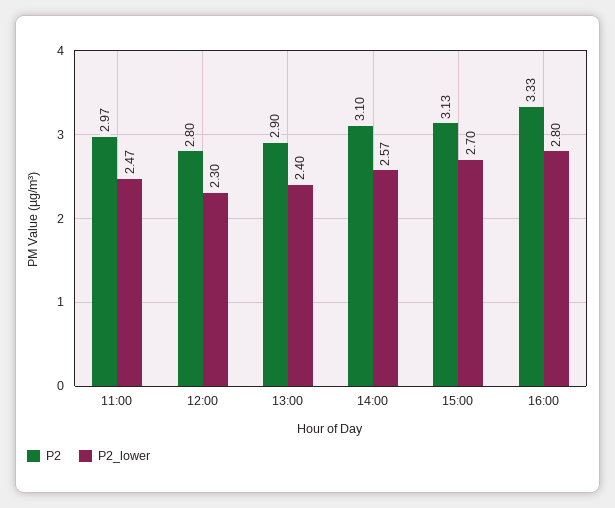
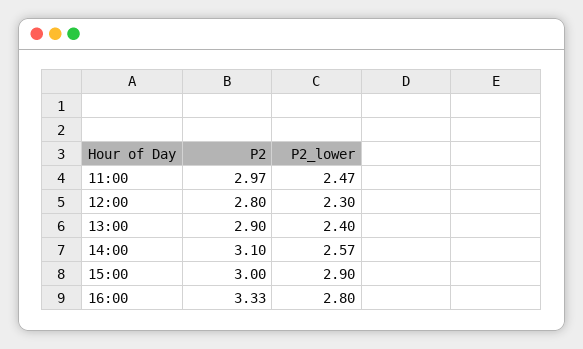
  {
    "P2": {
      "11:00": 2.97,
      "12:00": 2.8,
      "13:00": 2.9,
      "14:00": 3.1,
-     "15:00": 3.13,
+     "15:00": 3,
      "16:00": 3.33
    },
    "P2_lower": {
      "11:00": 2.47,
      "12:00": 2.3,
      "13:00": 2.4,
      "14:00": 2.57,
-     "15:00": 2.7,
+     "15:00": 2.9,
      "16:00": 2.8
    }
  }

